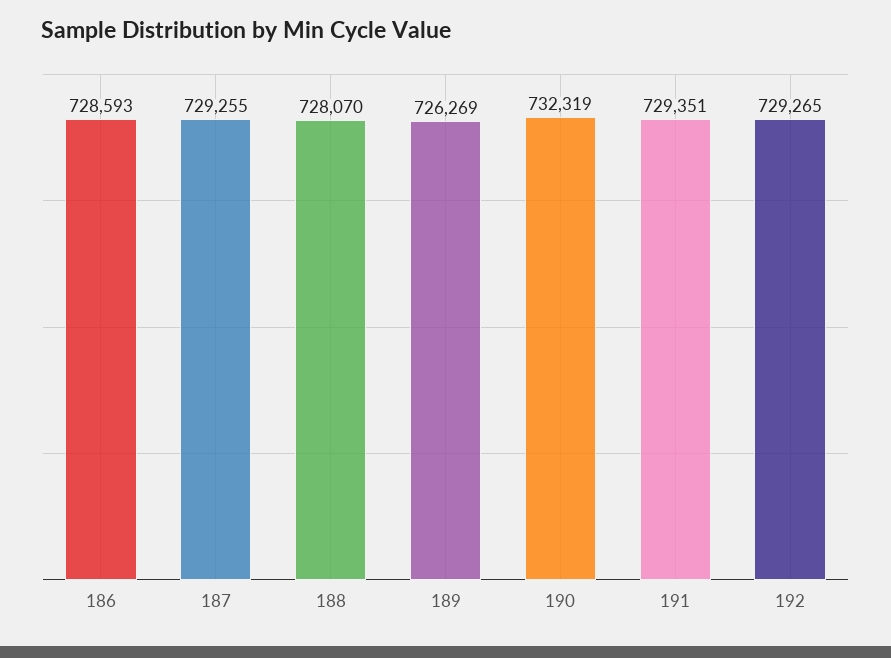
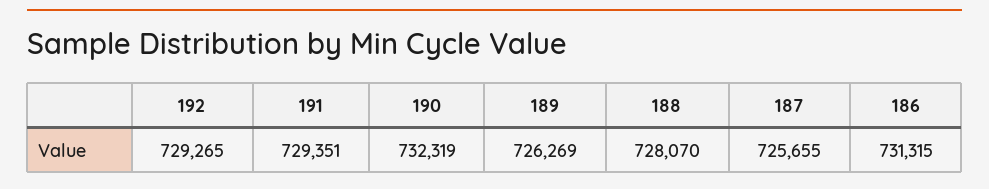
  {
-   "186": 728593,
+   "186": 731315,
-   "187": 729255,
+   "187": 725655,
    "188": 728070,
    "189": 726269,
    "190": 732319,
    "191": 729351,
    "192": 729265
  }

